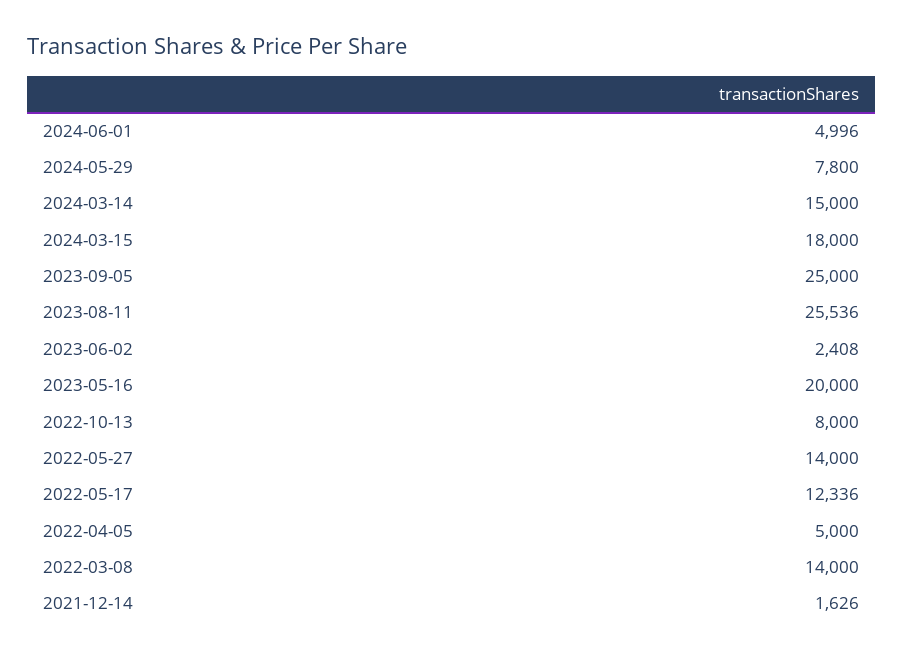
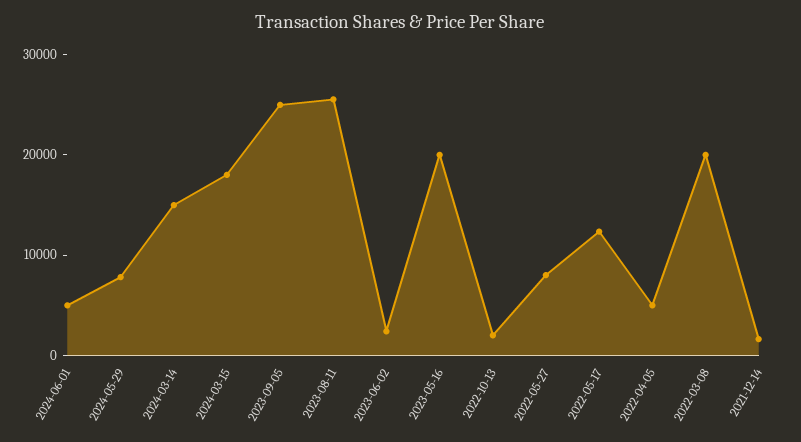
  {
    "2024-06-01": 4996,
    "2024-05-29": 7800,
    "2024-03-14": 15000,
    "2024-03-15": 18000,
    "2023-09-05": 25000,
    "2023-08-11": 25536,
    "2023-06-02": 2408,
    "2023-05-16": 20000,
-   "2022-10-13": 8000,
+   "2022-10-13": 2000,
-   "2022-05-27": 14000,
+   "2022-05-27": 8000,
    "2022-05-17": 12336,
    "2022-04-05": 5000,
-   "2022-03-08": 14000,
+   "2022-03-08": 20000,
    "2021-12-14": 1626
  }

